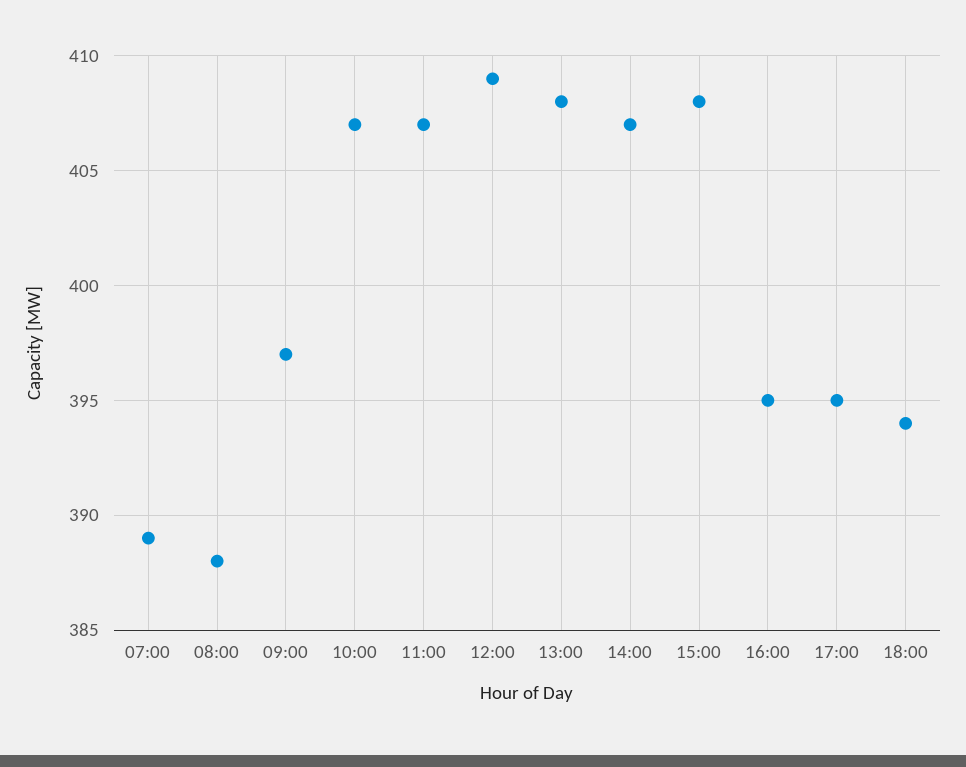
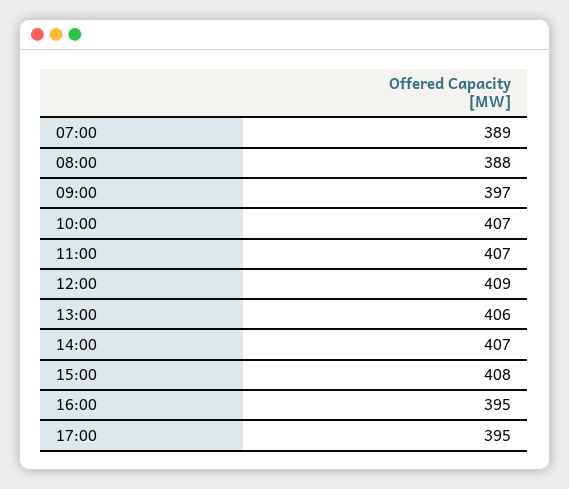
  {
    "07:00": 389,
    "08:00": 388,
    "09:00": 397,
    "10:00": 407,
    "11:00": 407,
    "12:00": 409,
-   "13:00": 408,
+   "13:00": 406,
    "14:00": 407,
    "15:00": 408,
    "16:00": 395,
-   "17:00": 395,
+   "17:00": 395
-   "18:00": 394
  }

